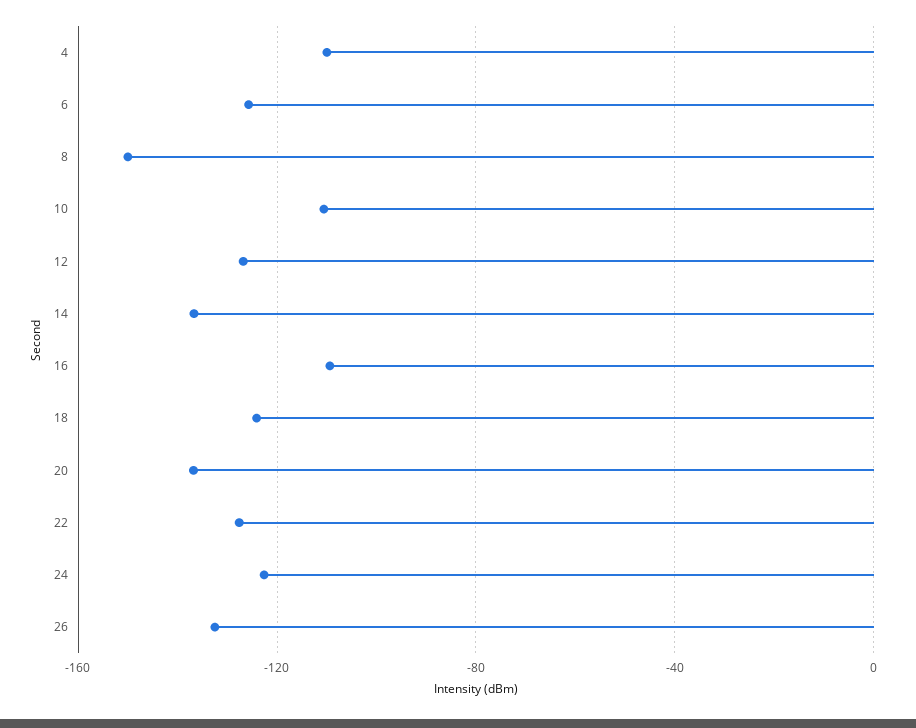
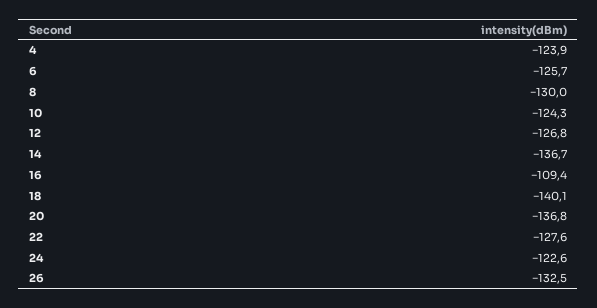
  {
-   "4": -110,
+   "4": -123.9,
    "6": -125.7,
-   "8": -150,
+   "8": -130,
-   "10": -110,
+   "10": -124.3,
    "12": -126.8,
    "14": -136.7,
    "16": -109.4,
-   "18": -125,
+   "18": -140.1,
    "20": -136.8,
    "22": -127.6,
    "24": -122.6,
    "26": -132.5
  }

